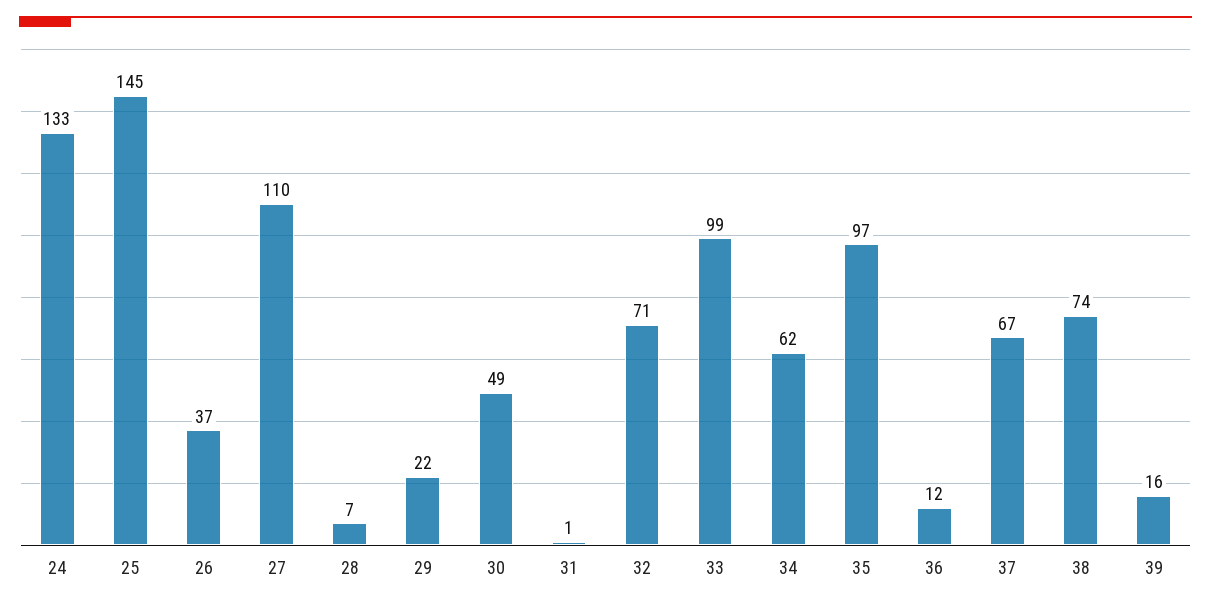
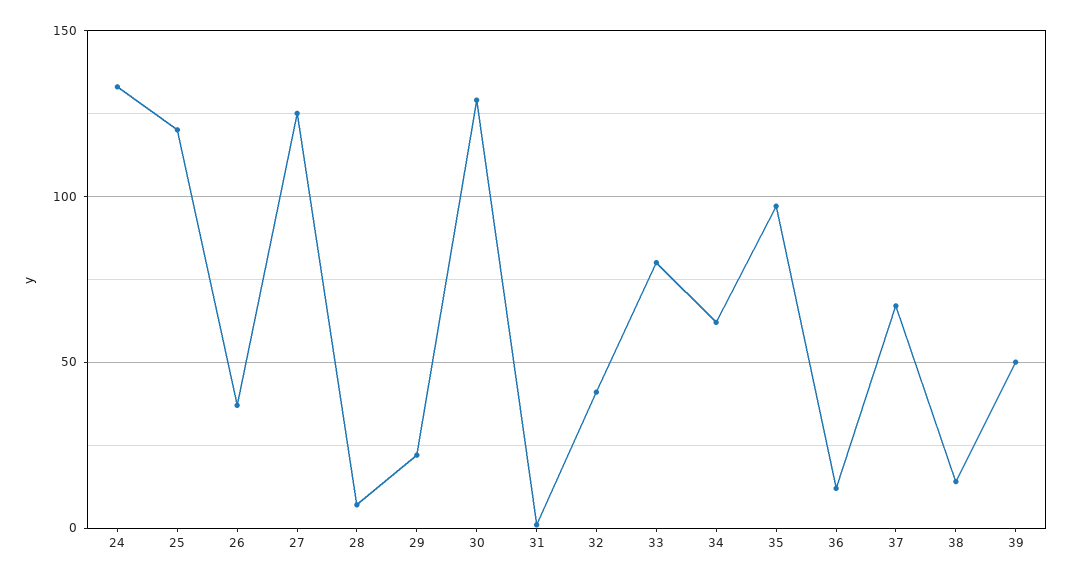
  {
    "24": 133,
-   "25": 145,
+   "25": 120,
    "26": 37,
-   "27": 110,
+   "27": 125,
    "28": 7,
    "29": 22,
-   "30": 49,
+   "30": 130,
    "31": 1,
-   "32": 71,
+   "32": 40,
-   "33": 99,
+   "33": 80,
    "34": 62,
    "35": 97,
    "36": 12,
    "37": 67,
-   "38": 74,
+   "38": 15,
-   "39": 16
+   "39": 50
  }

